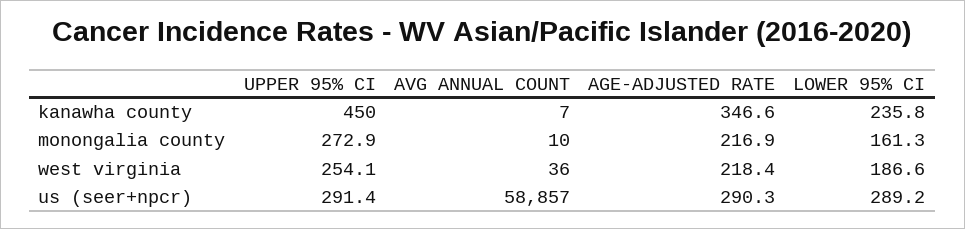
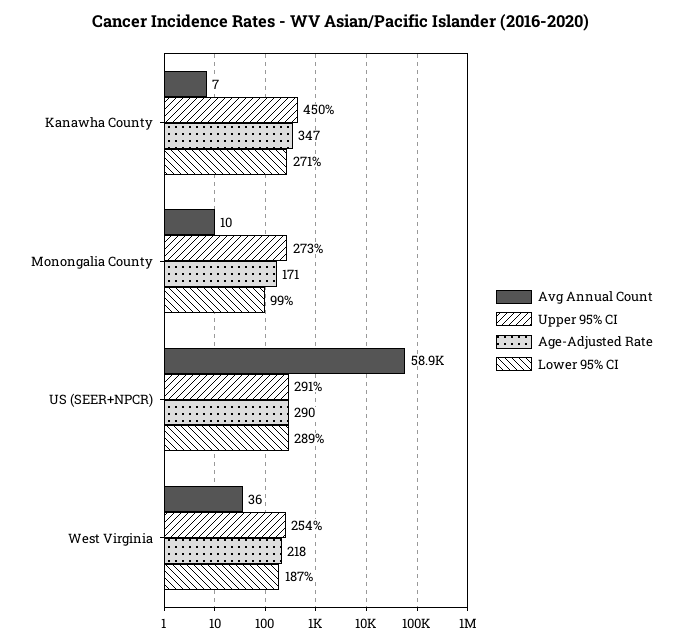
  {
    "UPPER 95% CI": {
      "kanawha county": 450,
      "monongalia county": 272.9,
      "west virginia": 254.1,
      "us (seer+npcr)": 291.4
    },
    "AVG ANNUAL COUNT": {
      "kanawha county": 7,
      "monongalia county": 10,
      "west virginia": 36,
      "us (seer+npcr)": 58857
    },
    "AGE-ADJUSTED RATE": {
      "kanawha county": 346.6,
-     "monongalia county": 216.9,
+     "monongalia county": 171,
      "west virginia": 218.4,
      "us (seer+npcr)": 290.3
    },
    "LOWER 95% CI": {
-     "kanawha county": 235.8,
+     "kanawha county": 271,
-     "monongalia county": 161.3,
+     "monongalia county": 99,
      "west virginia": 186.6,
      "us (seer+npcr)": 289.2
    }
  }

